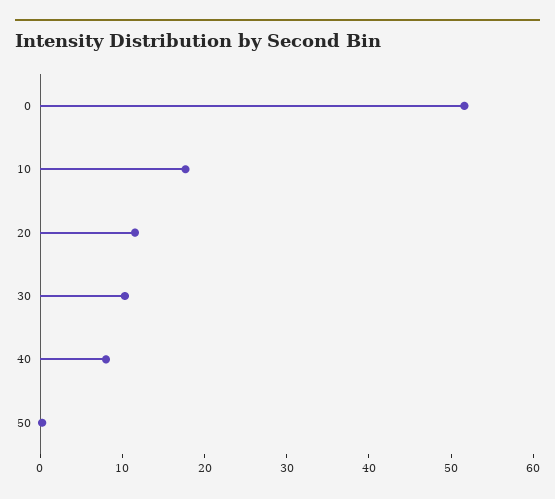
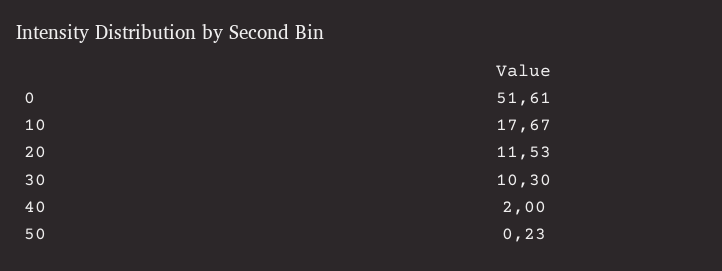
  {
    "0": 51.61,
    "10": 17.67,
    "20": 11.53,
    "30": 10.3,
-   "40": 8,
+   "40": 2,
    "50": 0.23
  }

